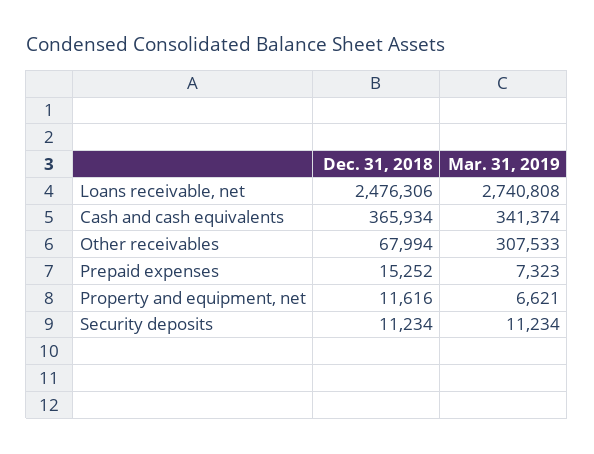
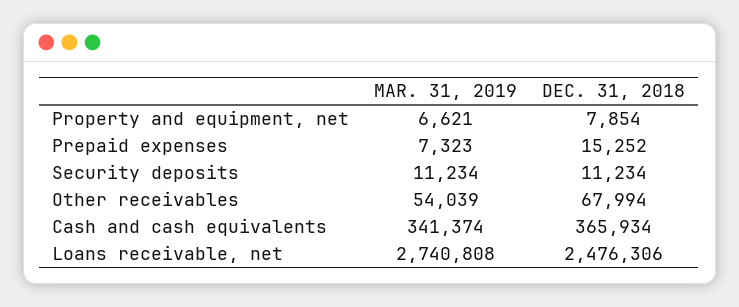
  {
    "Dec. 31, 2018": {
      "Loans receivable, net": 2476306,
      "Cash and cash equivalents": 365934,
      "Other receivables": 67994,
      "Prepaid expenses": 15252,
-     "Property and equipment, net": 11616,
+     "Property and equipment, net": 7854,
      "Security deposits": 11234
    },
    "Mar. 31, 2019": {
      "Loans receivable, net": 2740808,
      "Cash and cash equivalents": 341374,
-     "Other receivables": 307533,
+     "Other receivables": 54039,
      "Prepaid expenses": 7323,
      "Property and equipment, net": 6621,
      "Security deposits": 11234
    }
  }

